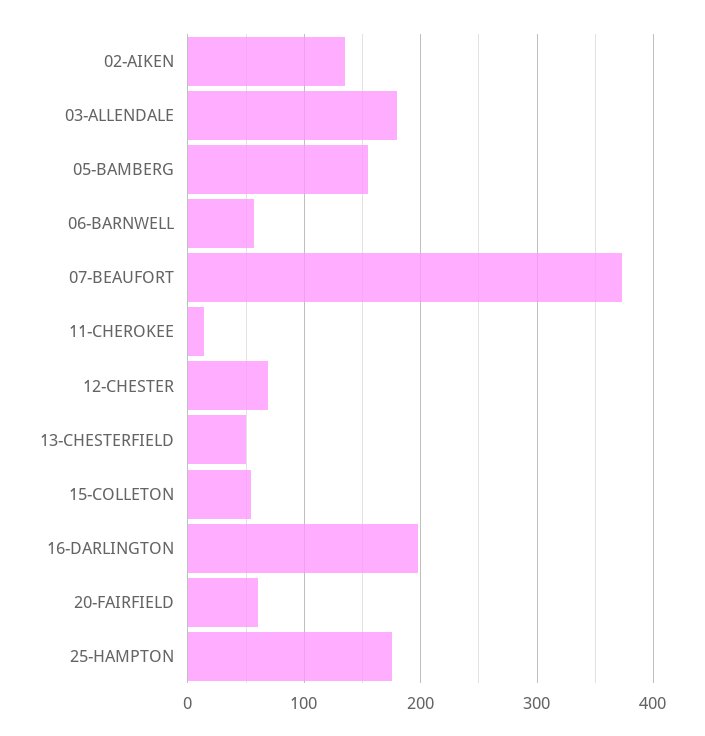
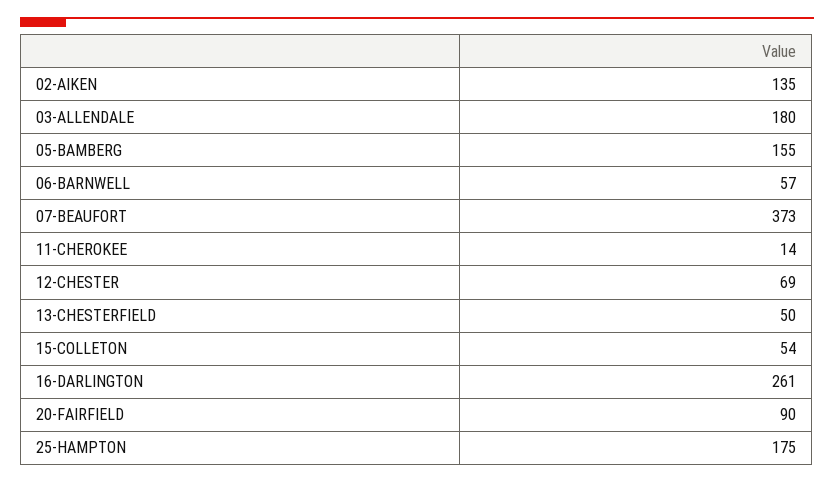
  {
    "02-AIKEN": 135,
    "03-ALLENDALE": 180,
    "05-BAMBERG": 155,
    "06-BARNWELL": 57,
    "07-BEAUFORT": 373,
    "11-CHEROKEE": 14,
    "12-CHESTER": 69,
    "13-CHESTERFIELD": 50,
    "15-COLLETON": 54,
-   "16-DARLINGTON": 200,
+   "16-DARLINGTON": 261,
-   "20-FAIRFIELD": 60,
+   "20-FAIRFIELD": 90,
    "25-HAMPTON": 175
  }

